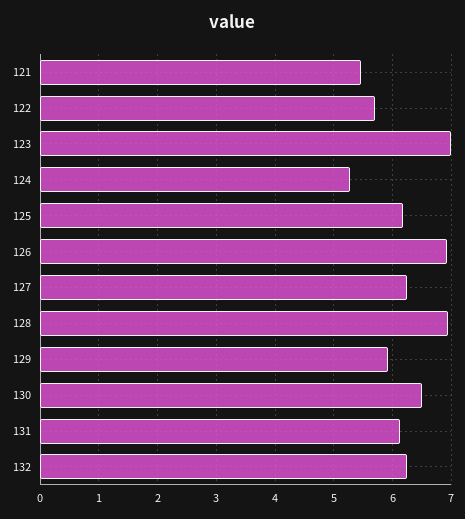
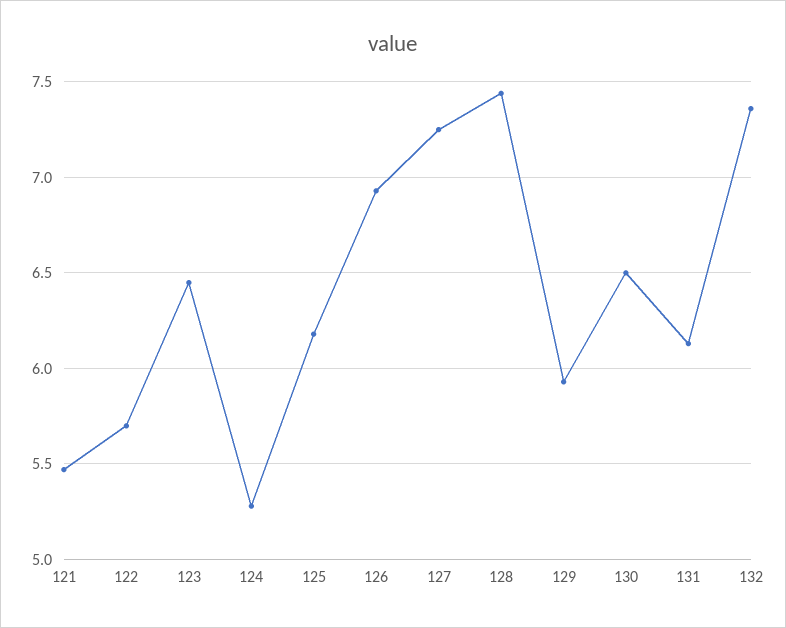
  {
    "121": 5.45,
    "122": 5.7,
-   "123": 7,
+   "123": 6.45,
    "124": 5.3,
    "125": 6.2,
    "126": 6.95,
-   "127": 6.2,
+   "127": 7.25,
-   "128": 7,
+   "128": 7.45,
    "129": 5.95,
    "130": 6.5,
    "131": 6.15,
-   "132": 6.2
+   "132": 7.35
  }

